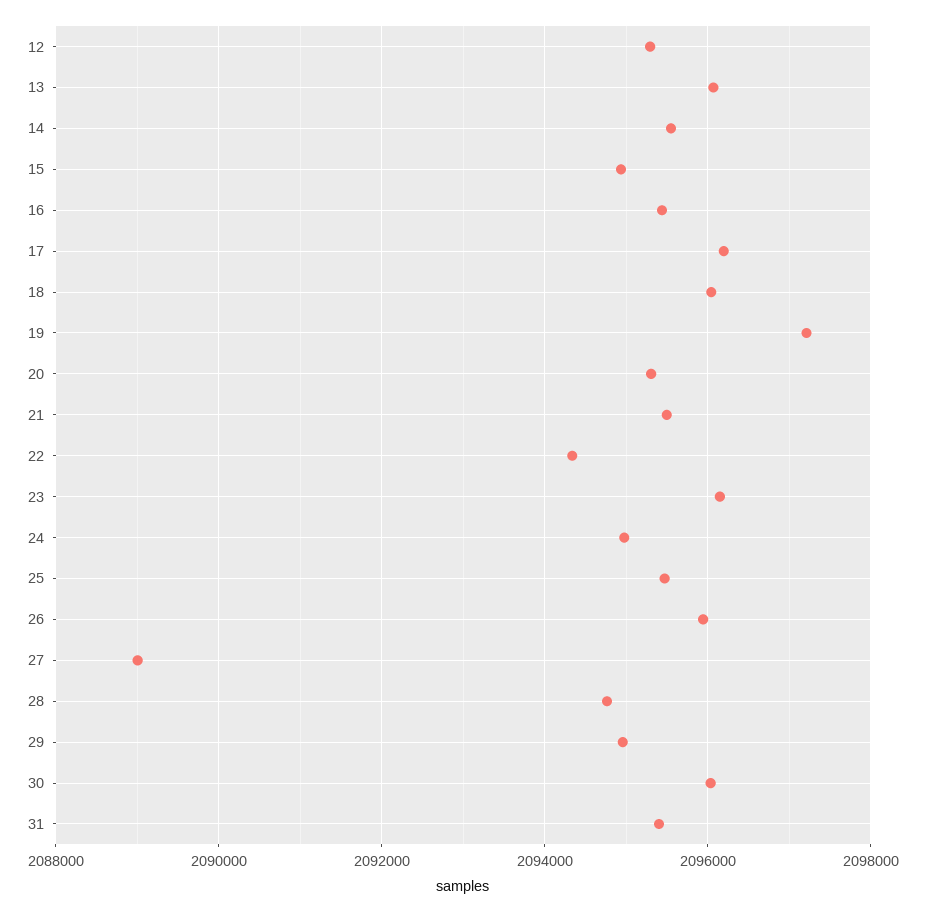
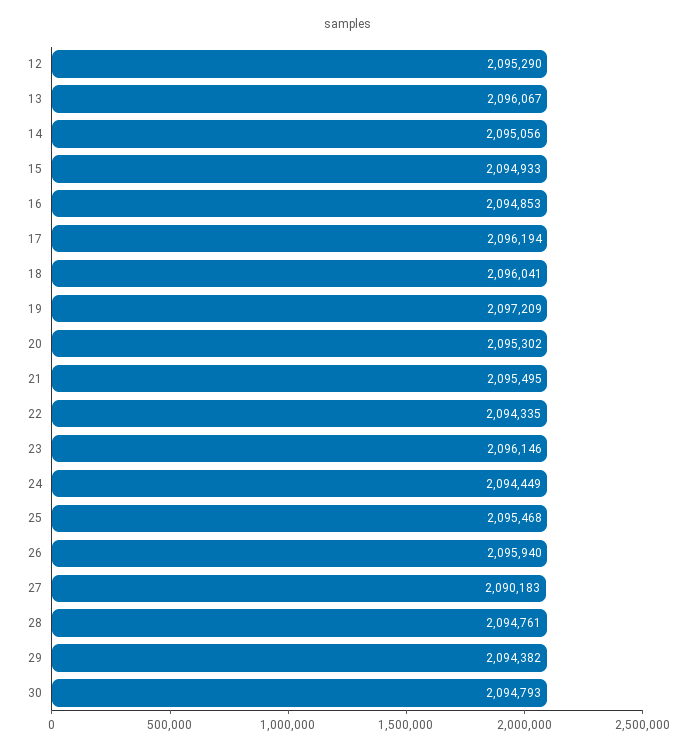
  {
    "12": 2095290,
    "13": 2096067,
-   "14": 2095600,
+   "14": 2095056,
    "15": 2094933,
-   "16": 2095400,
+   "16": 2094853,
    "17": 2096194,
    "18": 2096041,
    "19": 2097209,
    "20": 2095302,
    "21": 2095495,
    "22": 2094335,
    "23": 2096146,
-   "24": 2095000,
+   "24": 2094449,
    "25": 2095468,
    "26": 2095940,
-   "27": 2089000,
+   "27": 2090183,
    "28": 2094761,
-   "29": 2095000,
+   "29": 2094382,
-   "30": 2096000,
+   "30": 2094793
-   "31": 2095400
  }

